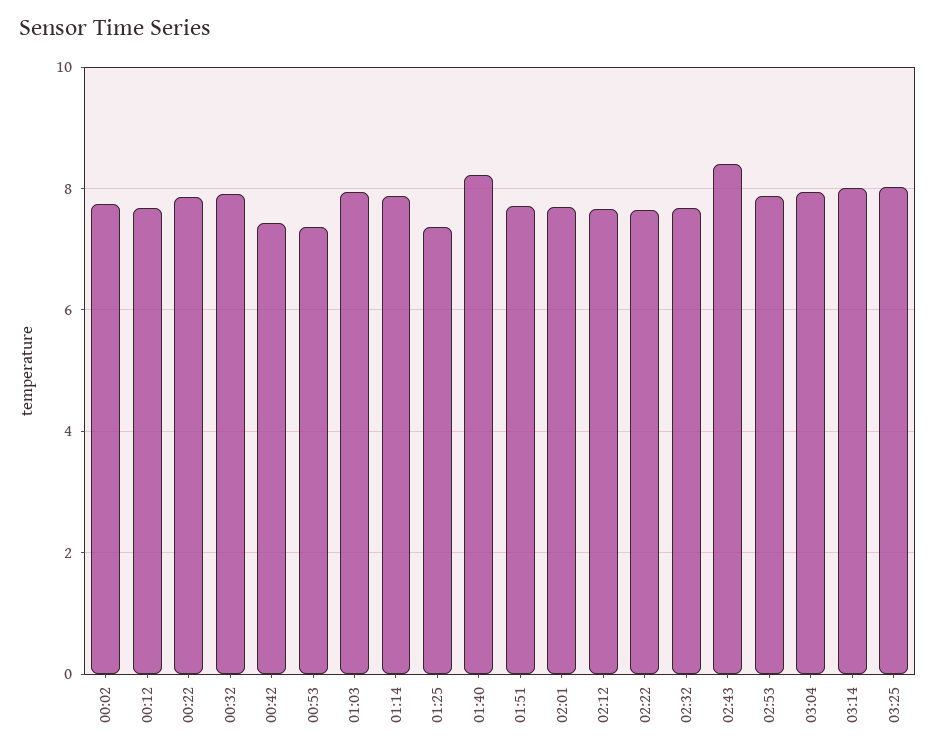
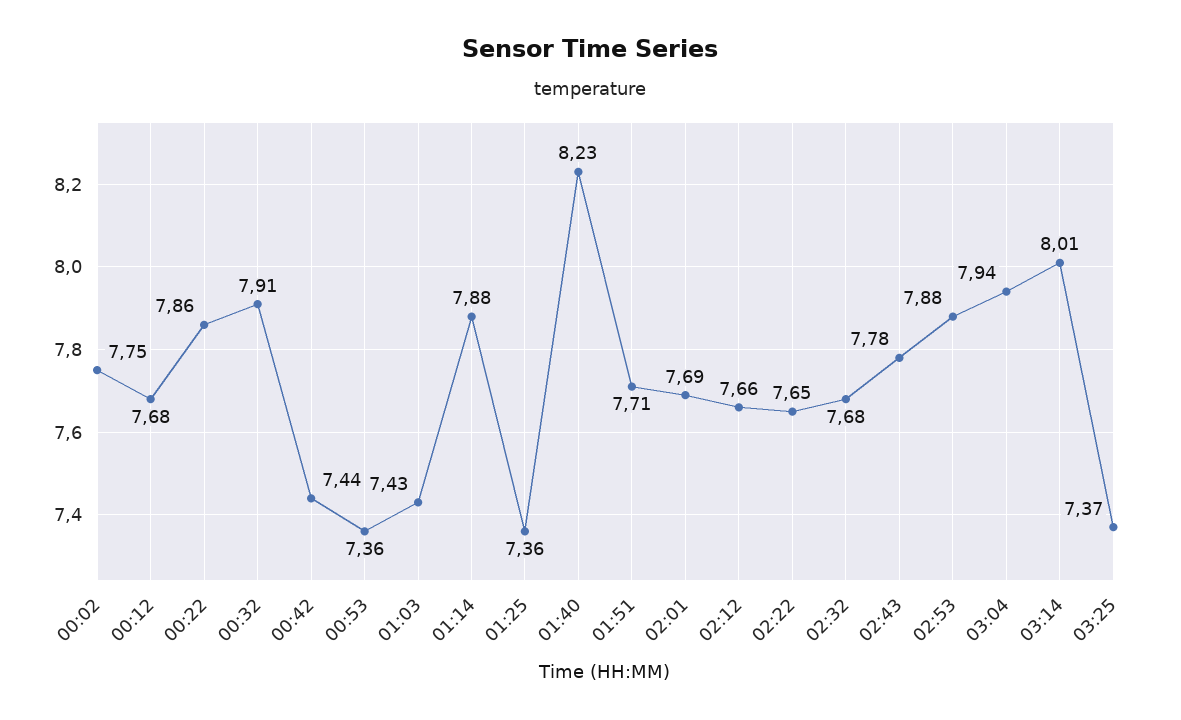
  {
    "00:02": 7.75,
    "00:12": 7.68,
    "00:22": 7.86,
    "00:32": 7.91,
    "00:42": 7.44,
    "00:53": 7.36,
-   "01:03": 8,
+   "01:03": 7.43,
    "01:14": 7.88,
    "01:25": 7.36,
    "01:40": 8.23,
    "01:51": 7.71,
    "02:01": 7.69,
    "02:12": 7.66,
    "02:22": 7.65,
    "02:32": 7.68,
-   "02:43": 8.4,
+   "02:43": 7.78,
    "02:53": 7.88,
    "03:04": 7.94,
    "03:14": 8.01,
-   "03:25": 8
+   "03:25": 7.37
  }

